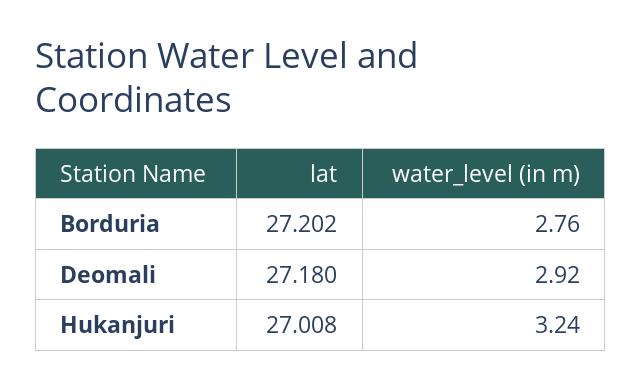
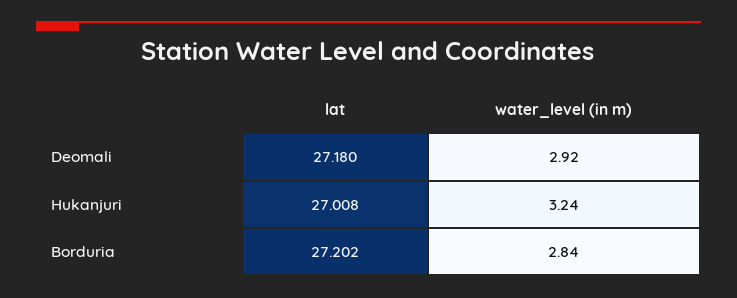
  {
    "lat": {
      "Borduria": 27.202,
      "Deomali": 27.18,
      "Hukanjuri": 27.008
    },
    "water_level (in m)": {
-     "Borduria": 2.76,
+     "Borduria": 2.84,
      "Deomali": 2.92,
      "Hukanjuri": 3.24
    }
  }

